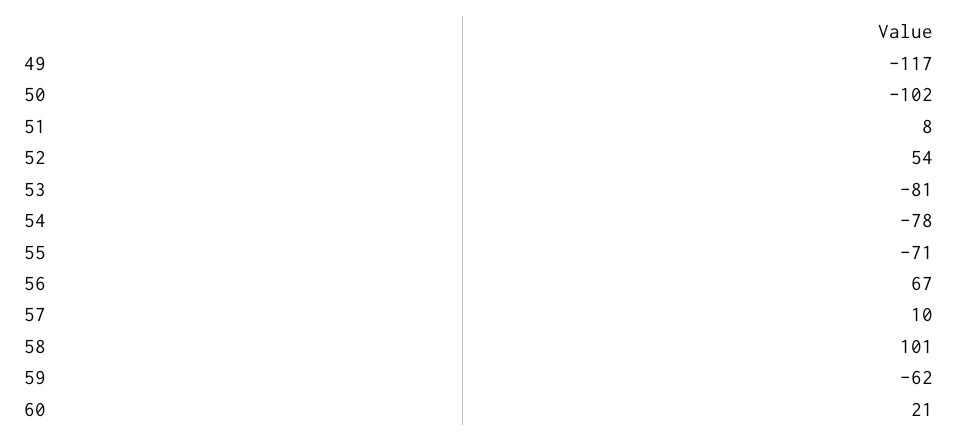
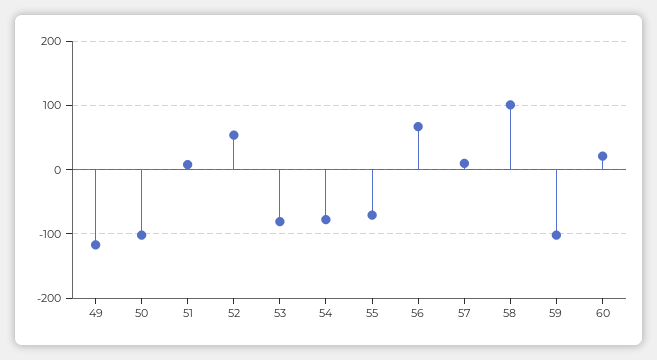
  {
    "49": -117,
    "50": -102,
    "51": 8,
    "52": 54,
    "53": -81,
    "54": -78,
    "55": -71,
    "56": 67,
    "57": 10,
    "58": 101,
-   "59": -62,
+   "59": -100,
    "60": 21
  }

